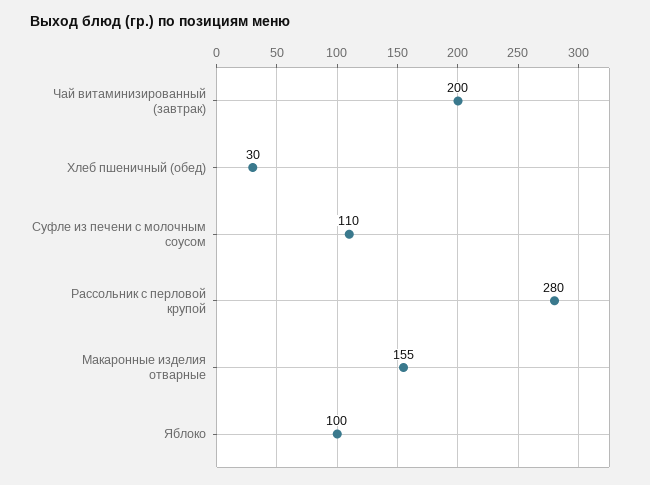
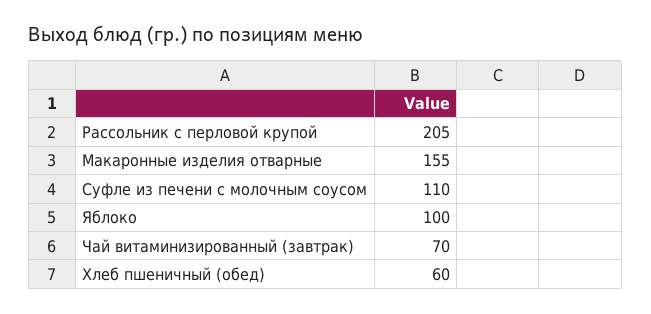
  {
-   "Чай витаминизированный (завтрак)": 200,
+   "Чай витаминизированный (завтрак)": 70,
-   "Хлеб пшеничный (обед)": 30,
+   "Хлеб пшеничный (обед)": 60,
    "Суфле из печени с молочным соусом": 110,
-   "Рассольник с перловой крупой": 280,
+   "Рассольник с перловой крупой": 205,
    "Макаронные изделия отварные": 155,
    "Яблоко": 100
  }

